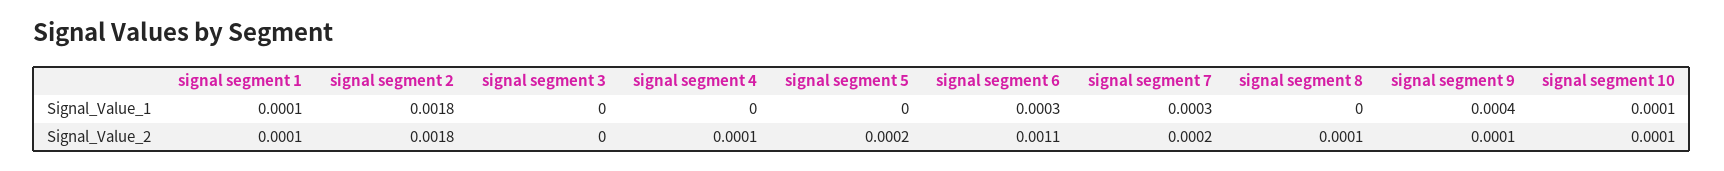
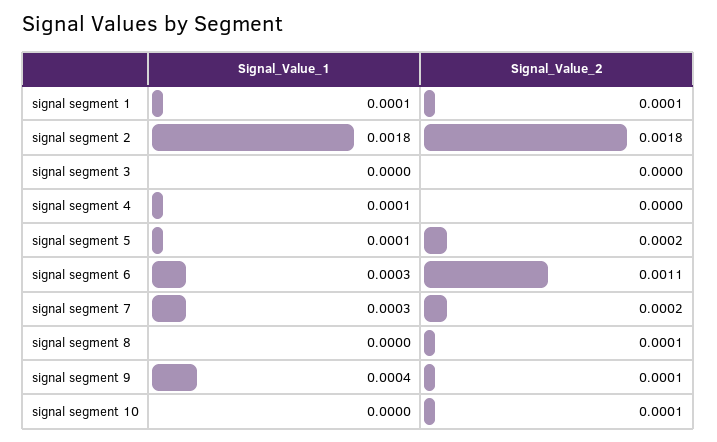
  {
    "signal segment 1": {
      "Signal_Value_1": 0.0001,
      "Signal_Value_2": 0.0001
    },
    "signal segment 2": {
      "Signal_Value_1": 0.0018,
      "Signal_Value_2": 0.0018
    },
    "signal segment 3": {
      "Signal_Value_1": 0,
      "Signal_Value_2": 0
    },
    "signal segment 4": {
-     "Signal_Value_1": 0,
+     "Signal_Value_1": 0.0001,
-     "Signal_Value_2": 0.0001
+     "Signal_Value_2": 0
    },
    "signal segment 5": {
-     "Signal_Value_1": 0,
+     "Signal_Value_1": 0.0001,
      "Signal_Value_2": 0.0002
    },
    "signal segment 6": {
      "Signal_Value_1": 0.0003,
      "Signal_Value_2": 0.0011
    },
    "signal segment 7": {
      "Signal_Value_1": 0.0003,
      "Signal_Value_2": 0.0002
    },
    "signal segment 8": {
      "Signal_Value_1": 0,
      "Signal_Value_2": 0.0001
    },
    "signal segment 9": {
      "Signal_Value_1": 0.0004,
      "Signal_Value_2": 0.0001
    },
    "signal segment 10": {
-     "Signal_Value_1": 0.0001,
+     "Signal_Value_1": 0,
      "Signal_Value_2": 0.0001
    }
  }

